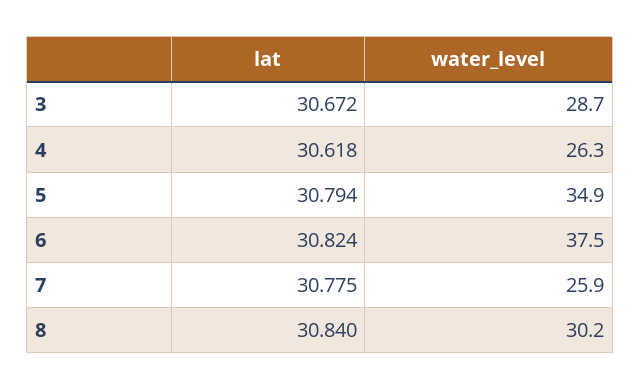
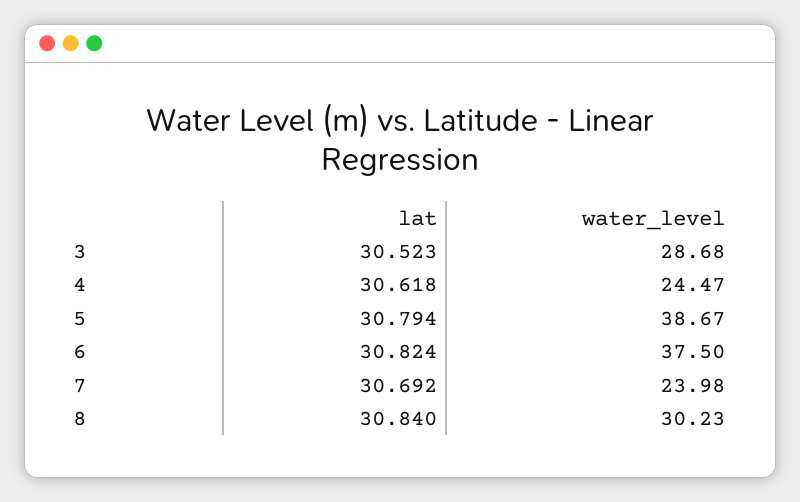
  {
    "lat": {
-     "3": 30.672,
+     "3": 30.523,
      "4": 30.618,
      "5": 30.794,
      "6": 30.824,
-     "7": 30.775,
+     "7": 30.692,
      "8": 30.84
    },
    "water_level": {
      "3": 28.68,
-     "4": 26.3,
+     "4": 24.47,
-     "5": 34.9,
+     "5": 38.67,
      "6": 37.5,
-     "7": 25.9,
+     "7": 23.98,
      "8": 30.23
    }
  }

